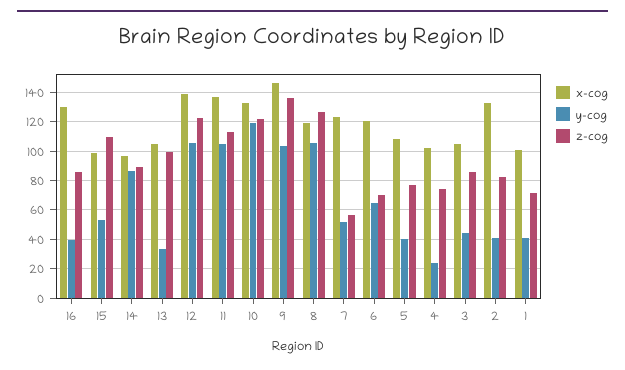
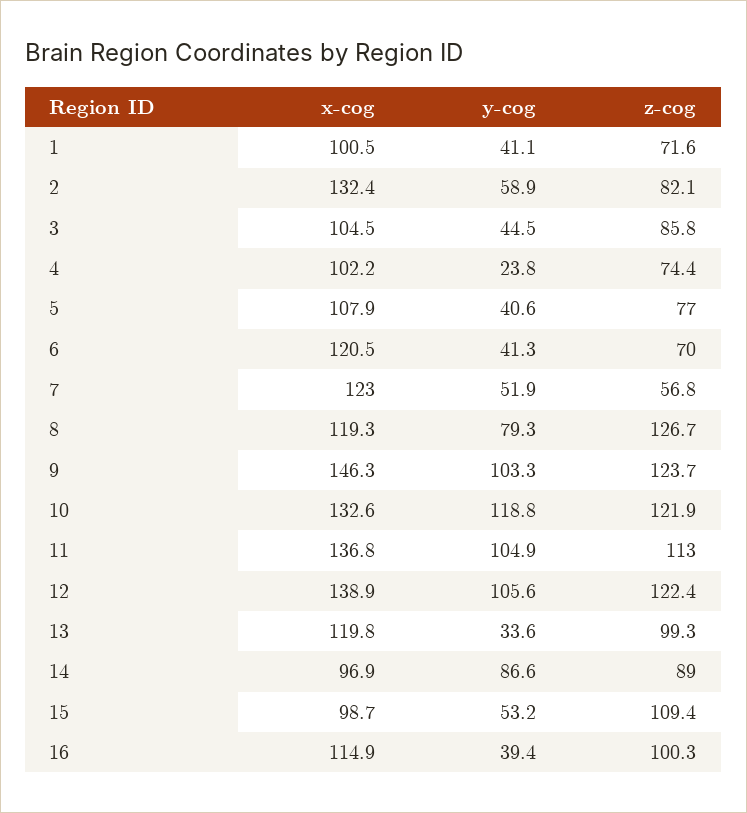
  {
    "x-cog": {
-     "16": 130,
+     "16": 114.9,
      "15": 98.7,
      "14": 96.9,
-     "13": 105,
+     "13": 119.8,
      "12": 138.9,
      "11": 136.8,
      "10": 132.6,
      "9": 146.3,
      "8": 119.3,
      "7": 123,
      "6": 120.5,
      "5": 107.9,
      "4": 102.2,
      "3": 104.5,
      "2": 132.4,
      "1": 100.5
    },
    "y-cog": {
      "16": 39.4,
      "15": 53.2,
      "14": 86.6,
      "13": 33.6,
      "12": 105.6,
      "11": 104.9,
      "10": 118.8,
      "9": 103.3,
-     "8": 105,
+     "8": 79.3,
      "7": 51.9,
-     "6": 65,
+     "6": 41.3,
      "5": 40.6,
      "4": 23.8,
      "3": 44.5,
-     "2": 40,
+     "2": 58.9,
      "1": 41.1
    },
    "z-cog": {
-     "16": 85,
+     "16": 100.3,
      "15": 109.4,
      "14": 89,
      "13": 99.3,
      "12": 122.4,
      "11": 113,
      "10": 121.9,
-     "9": 135,
+     "9": 123.7,
      "8": 126.7,
      "7": 56.8,
      "6": 70,
      "5": 77,
      "4": 74.4,
      "3": 85.8,
      "2": 82.1,
      "1": 71.6
    }
  }

